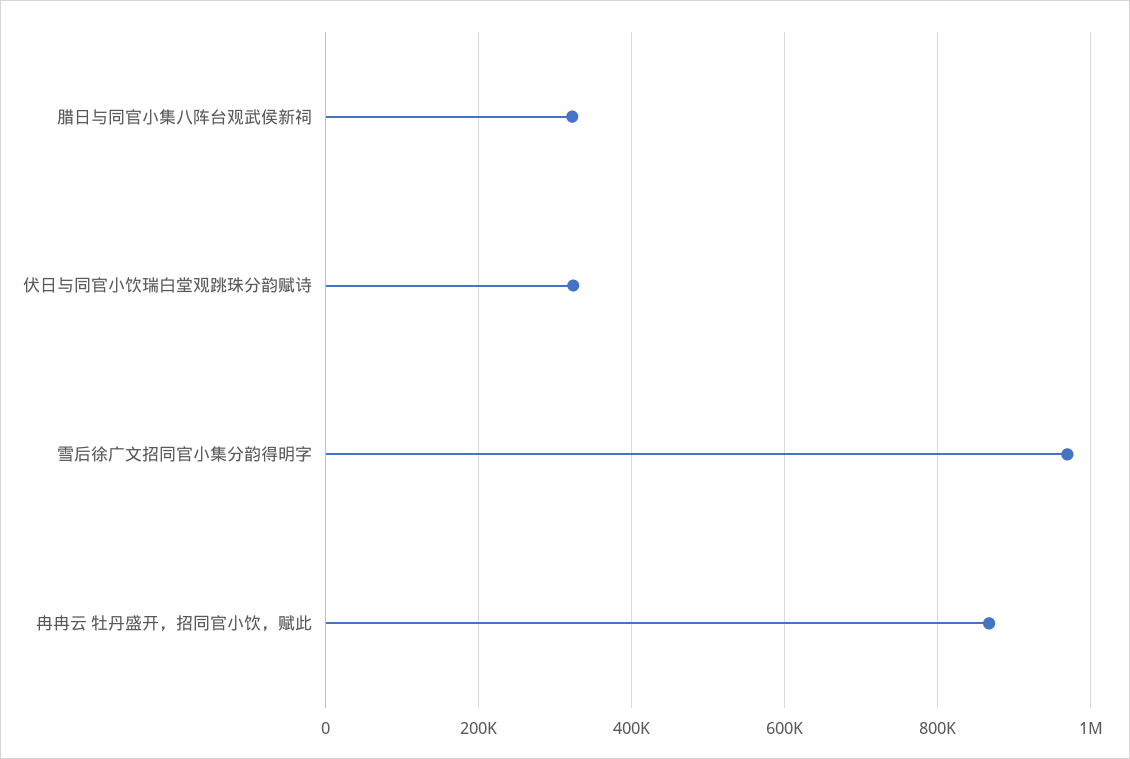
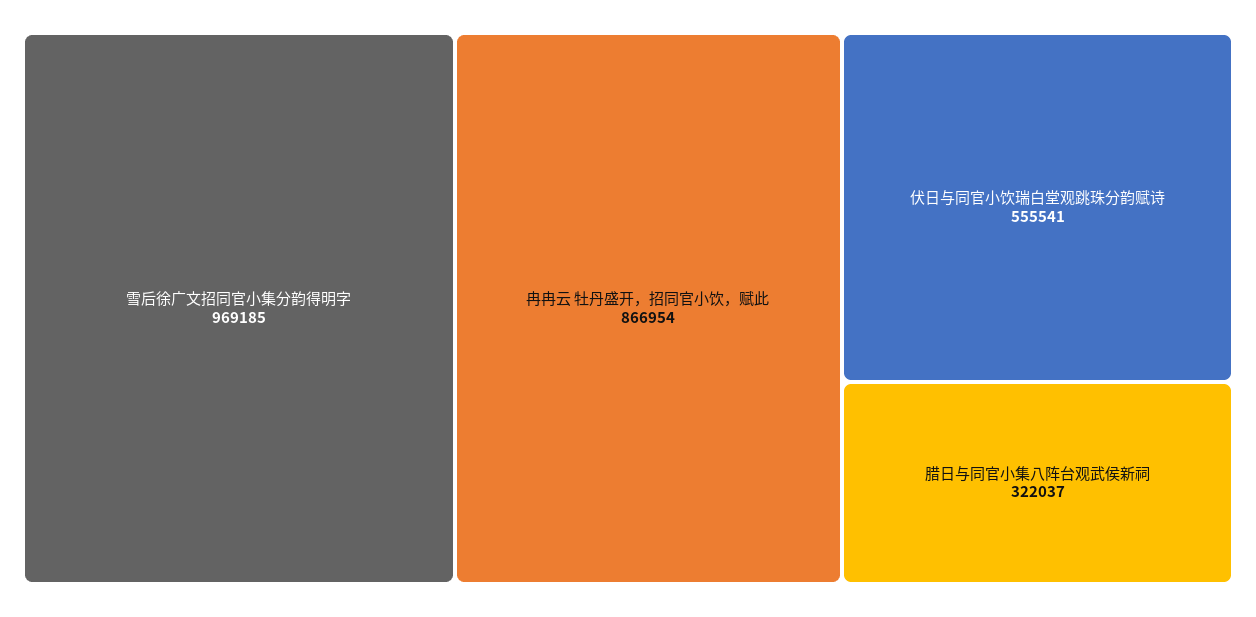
  {
    "腊日与同官小集八阵台观武侯新祠": 322037,
-   "伏日与同官小饮瑞白堂观跳珠分韵赋诗": 320000,
+   "伏日与同官小饮瑞白堂观跳珠分韵赋诗": 555541,
    "雪后徐广文招同官小集分韵得明字": 969185,
    "冉冉云 牡丹盛开，招同官小饮，赋此": 866954
  }

